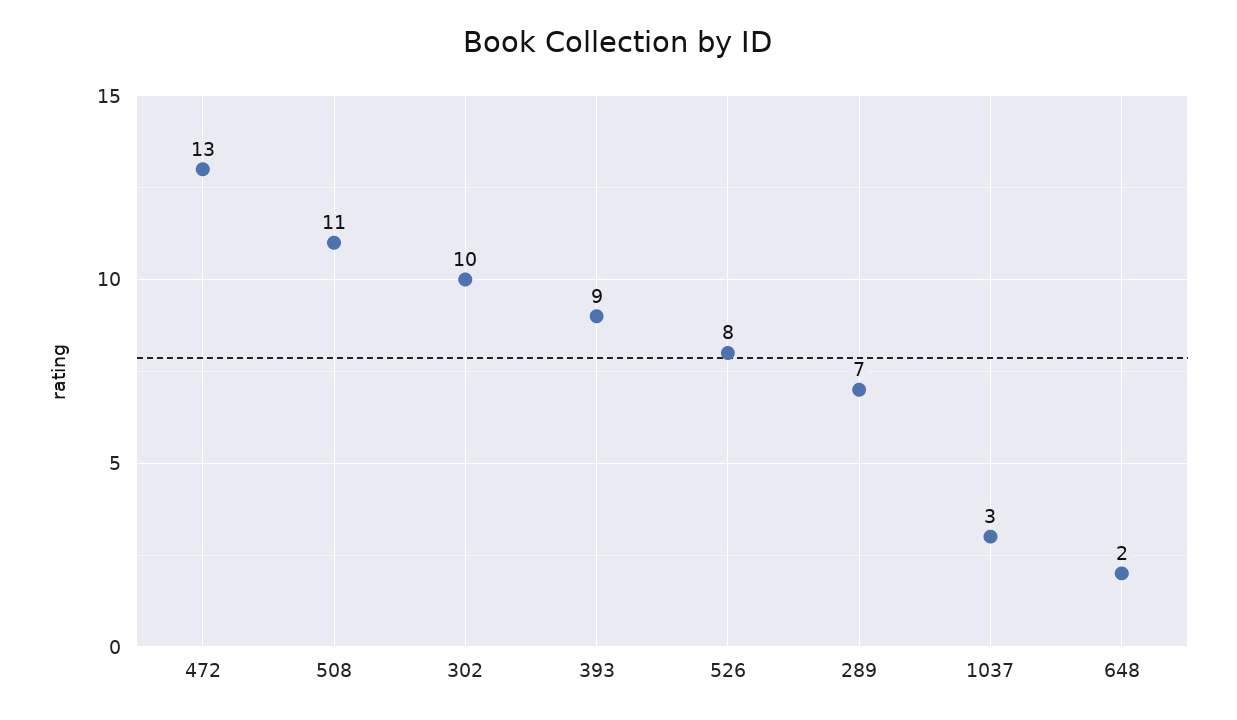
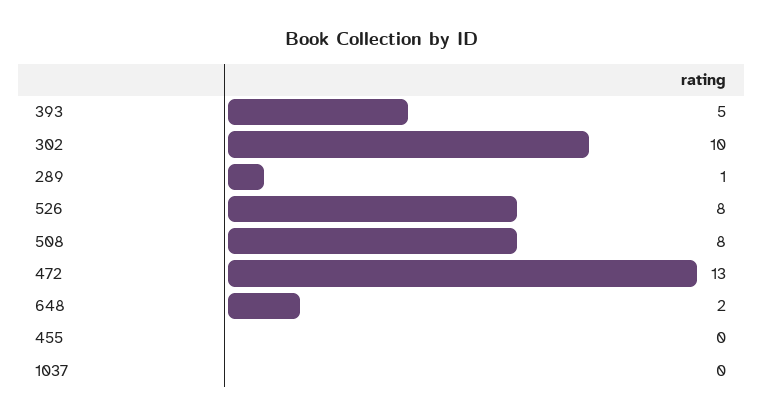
  {
    "472": 13,
-   "508": 11,
+   "508": 8,
    "302": 10,
-   "393": 9,
+   "393": 5,
    "526": 8,
-   "289": 7,
+   "289": 1,
-   "1037": 3,
+   "1037": 0,
-   "648": 2
+   "648": 2,
+   "455": 0
  }

